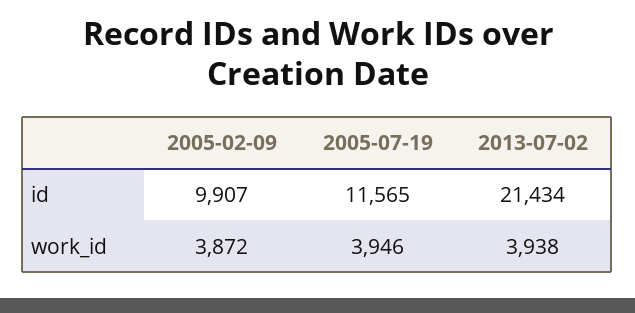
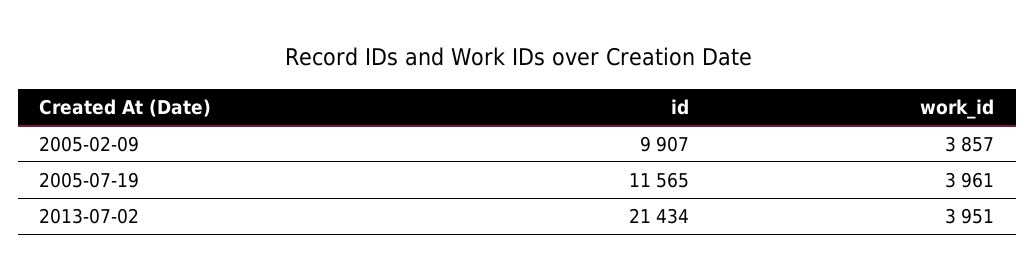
  {
    "2005-02-09": {
      "id": 9907,
-     "work_id": 3872
+     "work_id": 3857
    },
    "2005-07-19": {
      "id": 11565,
-     "work_id": 3946
+     "work_id": 3961
    },
    "2013-07-02": {
      "id": 21434,
-     "work_id": 3938
+     "work_id": 3951
    }
  }

